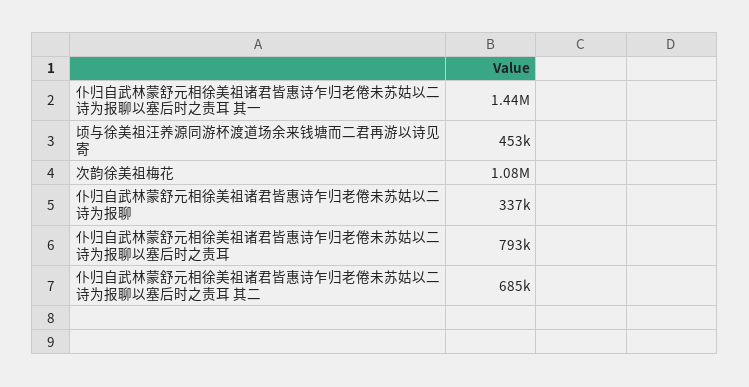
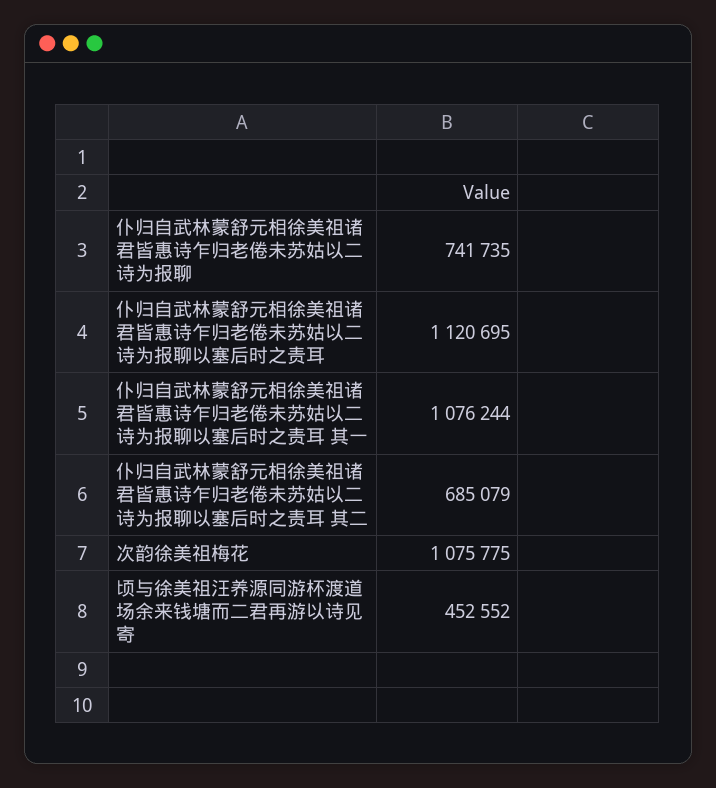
  {
-   "仆归自武林蒙舒元相徐美祖诸君皆惠诗乍归老倦未苏姑以二诗为报聊以塞后时之责耳 其一": 1440000,
+   "仆归自武林蒙舒元相徐美祖诸君皆惠诗乍归老倦未苏姑以二诗为报聊以塞后时之责耳 其一": 1076244,
    "顷与徐美祖汪养源同游杯渡道场余来钱塘而二君再游以诗见寄": 452552,
    "次韵徐美祖梅花": 1075775,
-   "仆归自武林蒙舒元相徐美祖诸君皆惠诗乍归老倦未苏姑以二诗为报聊": 337000,
+   "仆归自武林蒙舒元相徐美祖诸君皆惠诗乍归老倦未苏姑以二诗为报聊": 741735,
-   "仆归自武林蒙舒元相徐美祖诸君皆惠诗乍归老倦未苏姑以二诗为报聊以塞后时之责耳": 793000,
+   "仆归自武林蒙舒元相徐美祖诸君皆惠诗乍归老倦未苏姑以二诗为报聊以塞后时之责耳": 1120695,
    "仆归自武林蒙舒元相徐美祖诸君皆惠诗乍归老倦未苏姑以二诗为报聊以塞后时之责耳 其二": 685079
  }

